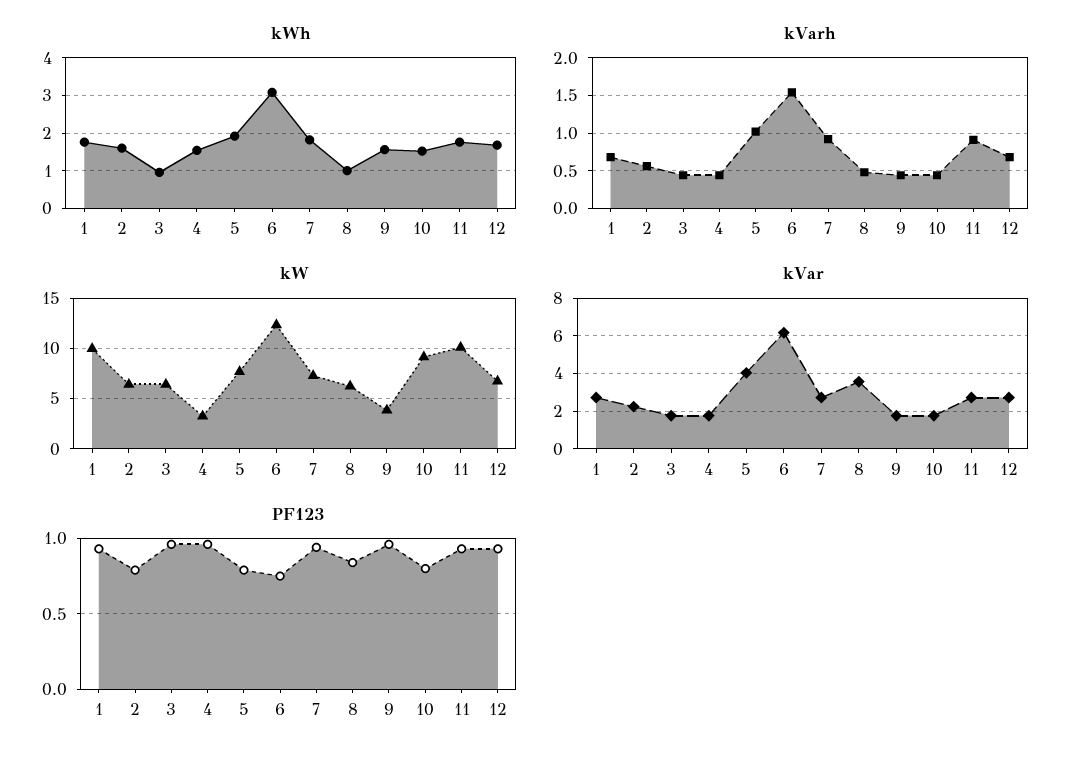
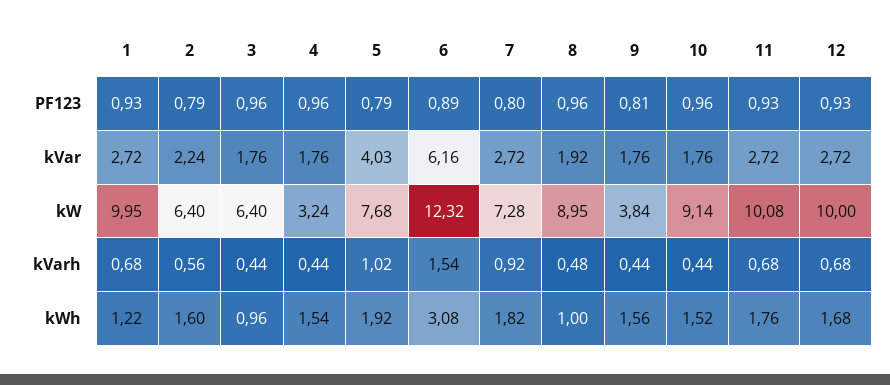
  {
    "kWh": {
-     "1": 1.8,
+     "1": 1.22,
      "2": 1.6,
      "3": 0.96,
      "4": 1.54,
      "5": 1.92,
      "6": 3.08,
      "7": 1.82,
      "8": 1,
      "9": 1.56,
      "10": 1.52,
      "11": 1.76,
      "12": 1.68
    },
    "kVarh": {
      "1": 0.68,
      "2": 0.56,
      "3": 0.44,
      "4": 0.44,
      "5": 1.02,
      "6": 1.54,
      "7": 0.92,
      "8": 0.48,
      "9": 0.44,
      "10": 0.44,
-     "11": 0.9,
+     "11": 0.68,
      "12": 0.68
    },
    "kW": {
      "1": 9.95,
      "2": 6.4,
      "3": 6.4,
      "4": 3.24,
      "5": 7.68,
      "6": 12.32,
      "7": 7.28,
-     "8": 6,
+     "8": 8.95,
      "9": 3.84,
      "10": 9.14,
      "11": 10.08,
-     "12": 7
+     "12": 10
    },
    "kVar": {
      "1": 2.72,
      "2": 2.24,
      "3": 1.76,
      "4": 1.76,
      "5": 4.03,
      "6": 6.16,
      "7": 2.72,
-     "8": 3.5,
+     "8": 1.92,
      "9": 1.76,
      "10": 1.76,
      "11": 2.72,
      "12": 2.72
    },
    "PF123": {
      "1": 0.93,
      "2": 0.79,
      "3": 0.96,
      "4": 0.96,
      "5": 0.79,
-     "6": 0.75,
+     "6": 0.89,
-     "7": 0.95,
+     "7": 0.8,
-     "8": 0.85,
+     "8": 0.96,
-     "9": 0.95,
+     "9": 0.81,
-     "10": 0.8,
+     "10": 0.96,
      "11": 0.93,
      "12": 0.93
    }
  }

